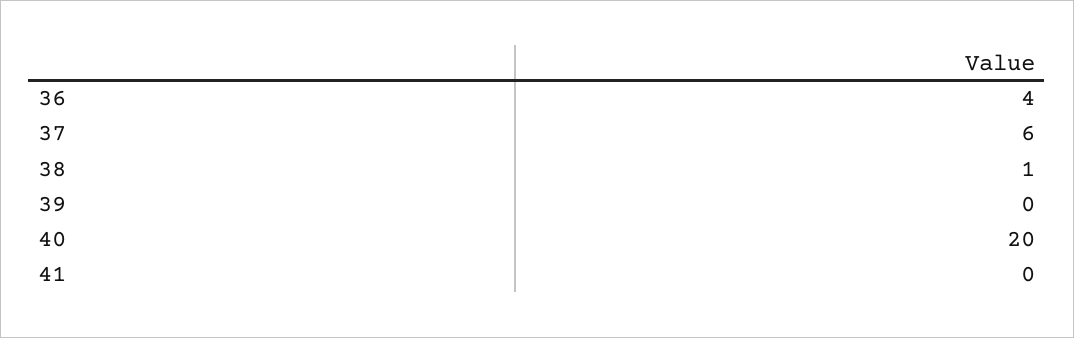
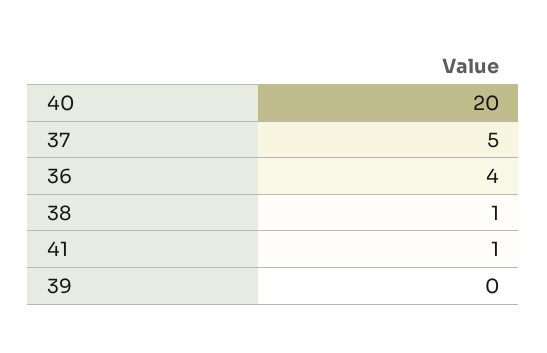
  {
    "36": 4,
-   "37": 6,
+   "37": 5,
    "38": 1,
    "39": 0,
    "40": 20,
-   "41": 0
+   "41": 1
  }

